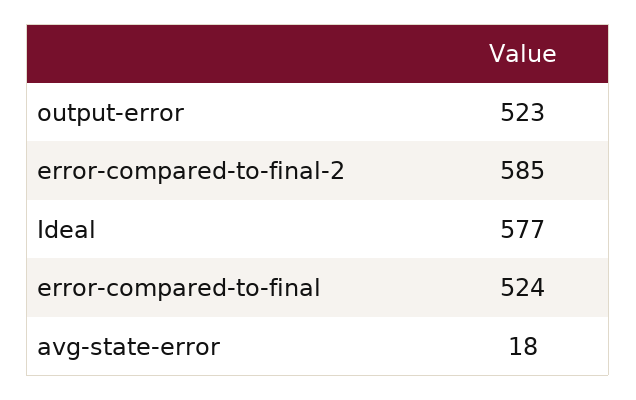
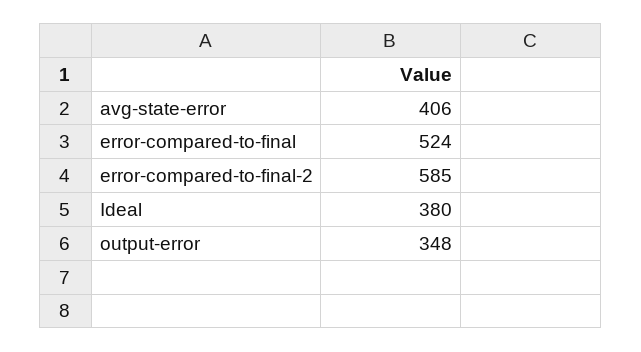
  {
-   "output-error": 523,
+   "output-error": 348,
    "error-compared-to-final-2": 585,
-   "Ideal": 577,
+   "Ideal": 380,
    "error-compared-to-final": 524,
-   "avg-state-error": 18
+   "avg-state-error": 406
  }

